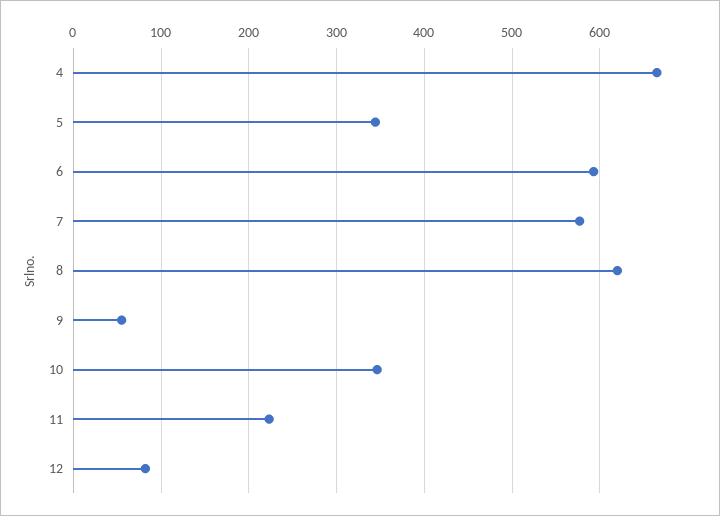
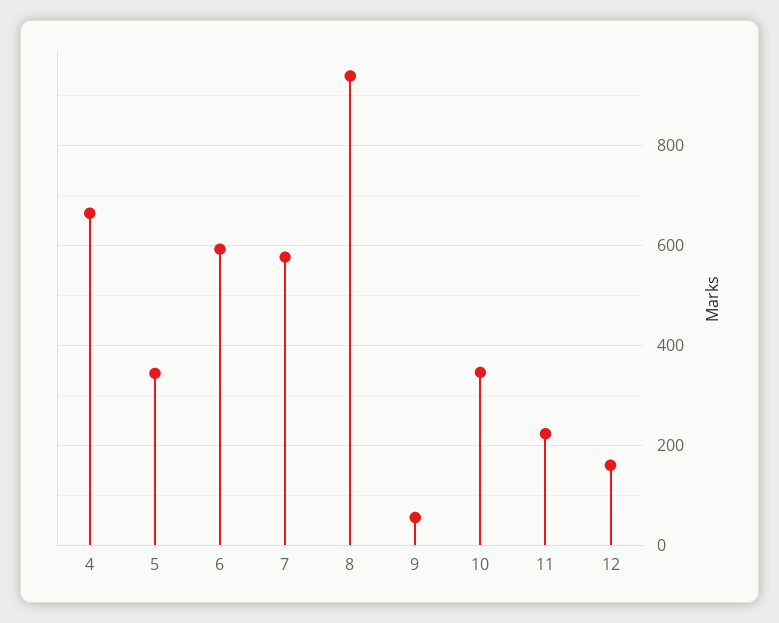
  {
    "4": 670,
    "5": 340,
    "6": 590,
    "7": 580,
-   "8": 620,
+   "8": 940,
    "9": 60,
    "10": 350,
    "11": 220,
-   "12": 80
+   "12": 160
  }

